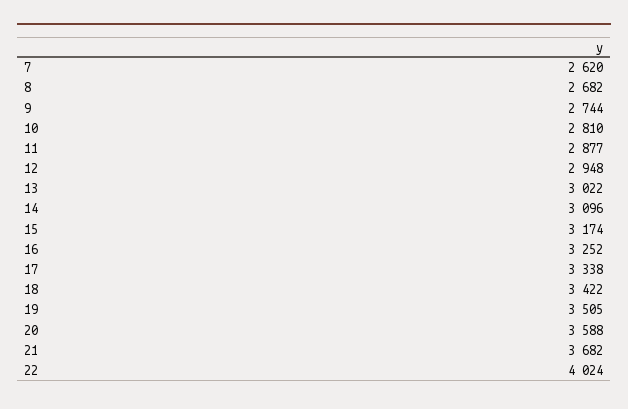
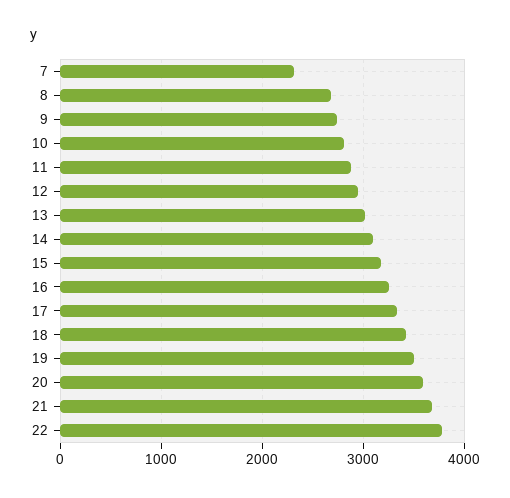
  {
-   "7": 2620,
+   "7": 2300,
    "8": 2682,
    "9": 2744,
    "10": 2810,
    "11": 2877,
    "12": 2948,
    "13": 3022,
    "14": 3096,
    "15": 3174,
    "16": 3252,
    "17": 3338,
    "18": 3422,
    "19": 3505,
    "20": 3588,
    "21": 3682,
-   "22": 4024
+   "22": 3800
  }

